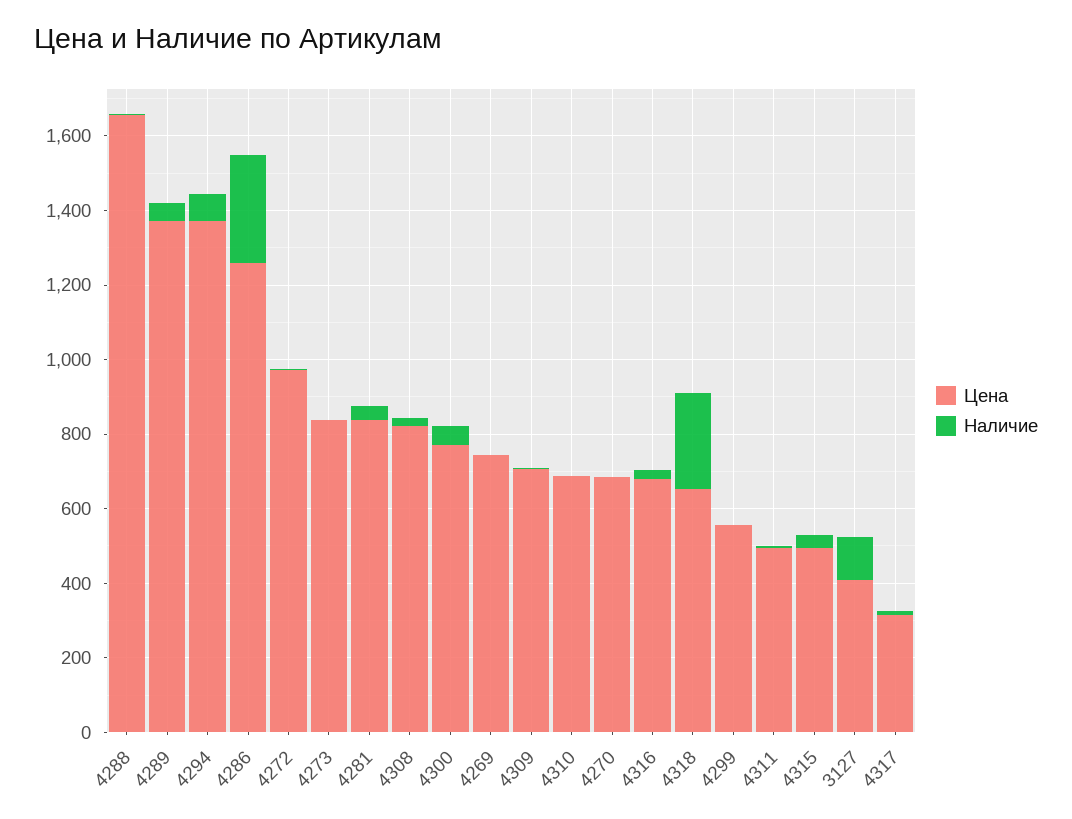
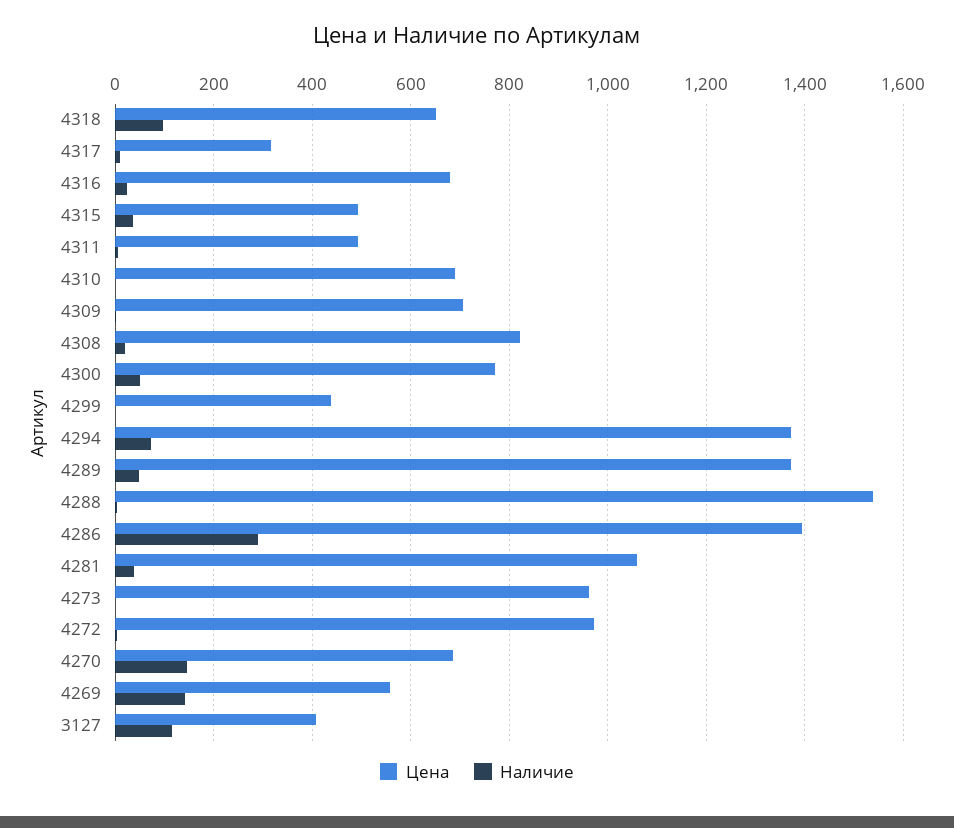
  {
    "Цена": {
-     "4288": 1650,
+     "4288": 1540,
      "4289": 1380,
      "4294": 1380,
-     "4286": 1250,
+     "4286": 1400,
      "4272": 980,
-     "4273": 850,
+     "4273": 960,
-     "4281": 850,
+     "4281": 1060,
      "4308": 820,
      "4300": 780,
-     "4269": 750,
+     "4269": 560,
      "4309": 700,
      "4310": 680,
      "4270": 680,
      "4316": 680,
      "4318": 660,
-     "4299": 550,
+     "4299": 440,
      "4311": 500,
      "4315": 500,
      "3127": 400,
      "4317": 320
    },
    "Наличие": {
      "4288": 0,
      "4289": 40,
      "4294": 80,
      "4286": 300,
      "4272": 0,
      "4273": 0,
      "4281": 40,
      "4308": 20,
      "4300": 60,
-     "4269": 0,
+     "4269": 140,
      "4309": 0,
      "4310": 0,
-     "4270": 0,
+     "4270": 140,
      "4316": 20,
-     "4318": 250,
+     "4318": 100,
      "4299": 0,
      "4311": 0,
      "4315": 40,
      "3127": 120,
      "4317": 0
    }
  }

